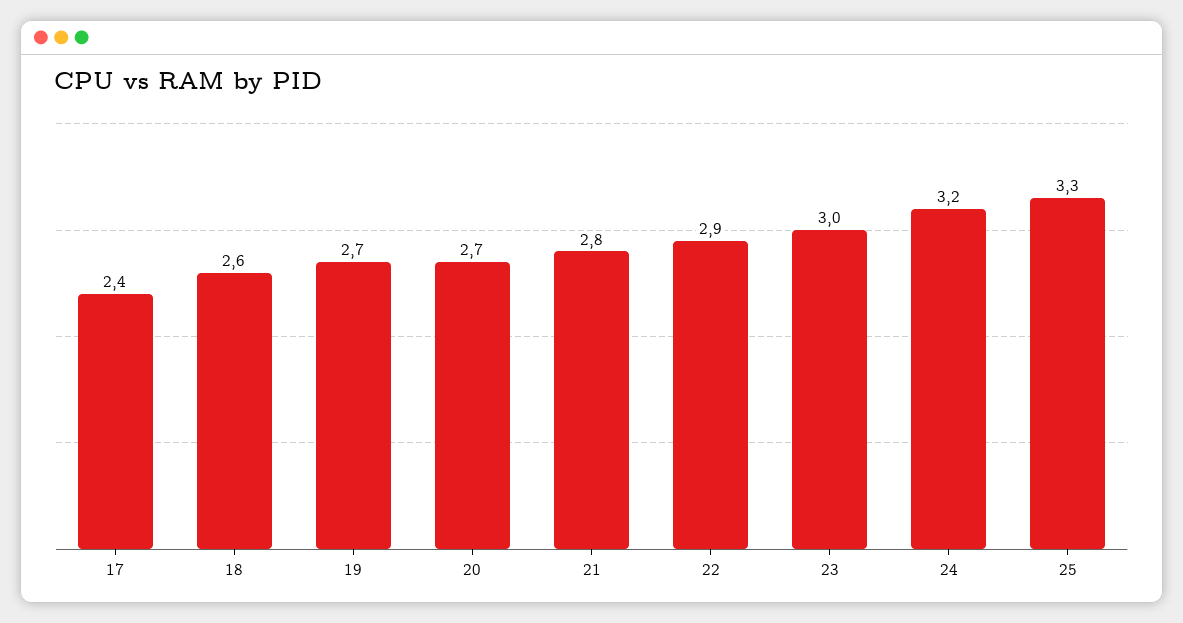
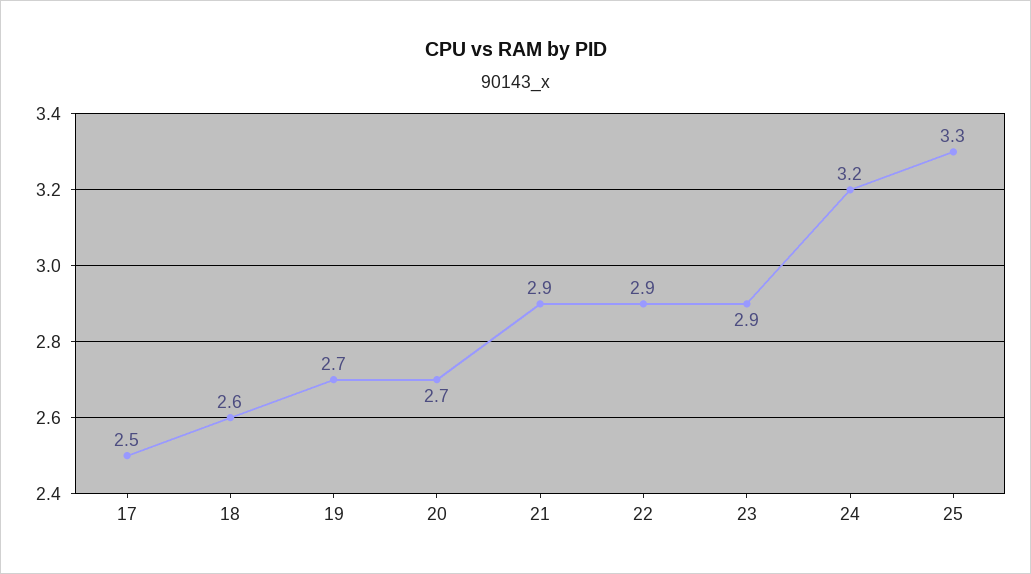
  {
-   "17": 2.4,
+   "17": 2.5,
    "18": 2.6,
    "19": 2.7,
    "20": 2.7,
-   "21": 2.8,
+   "21": 2.9,
    "22": 2.9,
-   "23": 3,
+   "23": 2.9,
    "24": 3.2,
    "25": 3.3
  }

